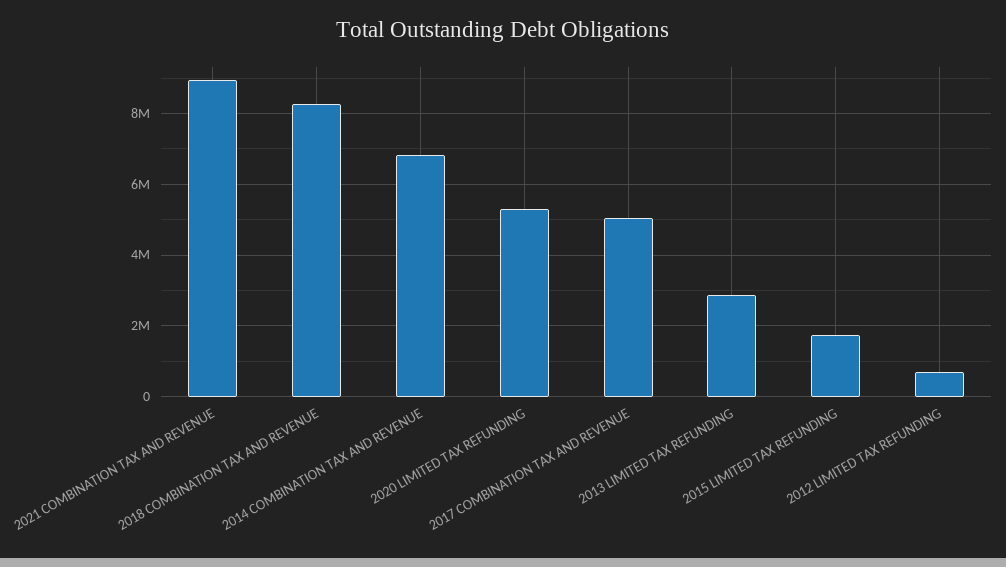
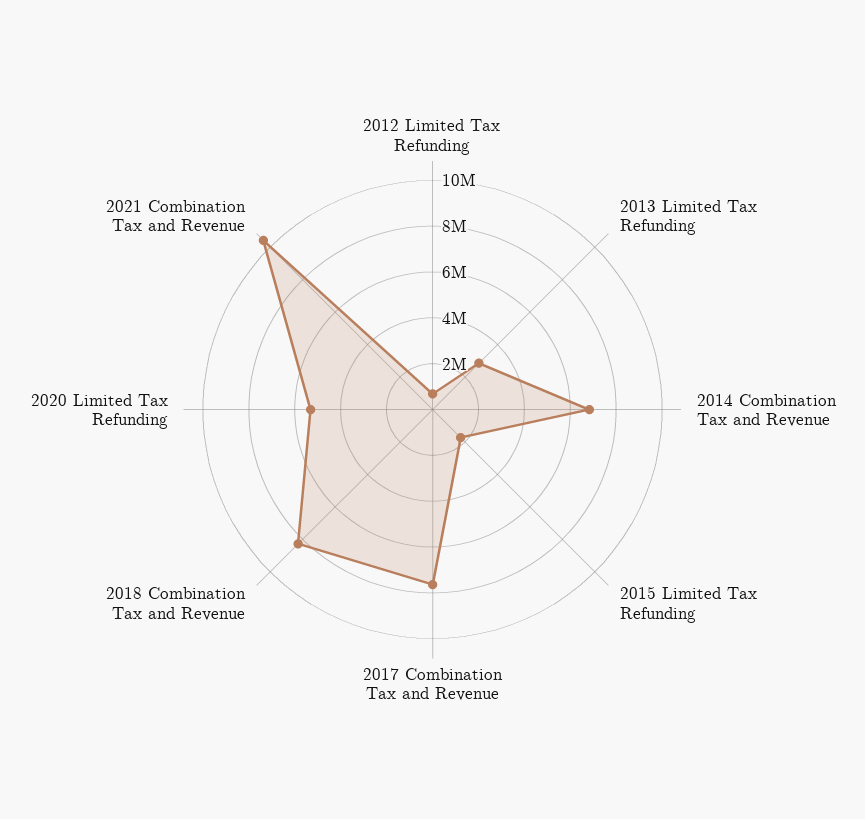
  {
-   "2021 COMBINATION TAX AND REVENUE": 9000000,
+   "2021 COMBINATION TAX AND REVENUE": 10500000,
    "2018 COMBINATION TAX AND REVENUE": 8200000,
    "2014 COMBINATION TAX AND REVENUE": 6800000,
    "2020 LIMITED TAX REFUNDING": 5400000,
-   "2017 COMBINATION TAX AND REVENUE": 5000000,
+   "2017 COMBINATION TAX AND REVENUE": 7500000,
    "2013 LIMITED TAX REFUNDING": 2800000,
    "2015 LIMITED TAX REFUNDING": 1800000,
    "2012 LIMITED TAX REFUNDING": 600000
  }

